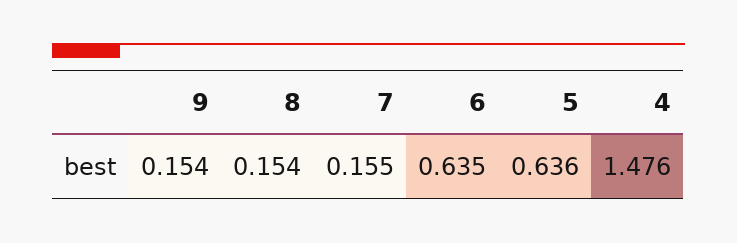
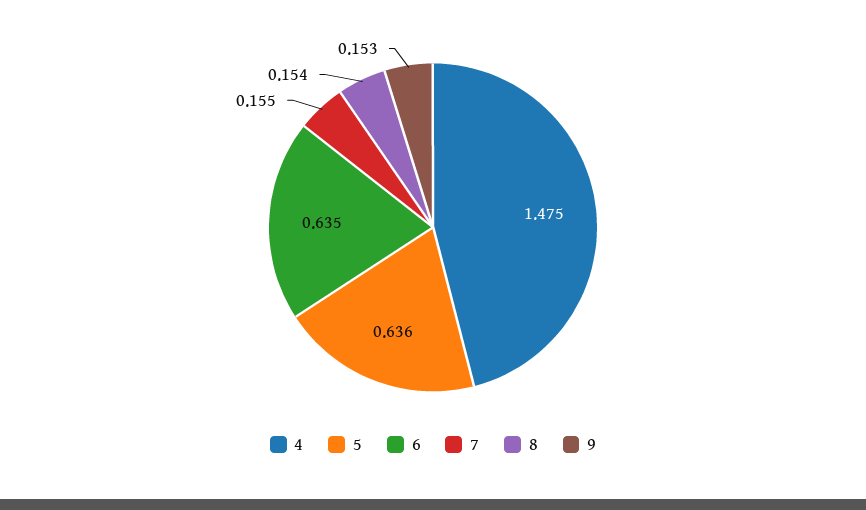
  {
-   "9": 0.154,
+   "9": 0.153,
    "8": 0.154,
    "7": 0.155,
    "6": 0.635,
    "5": 0.636,
-   "4": 1.476
+   "4": 1.475
  }

